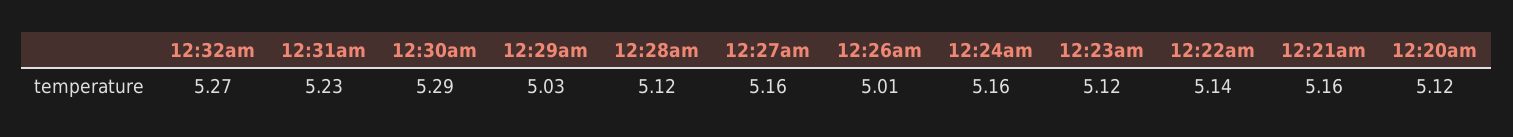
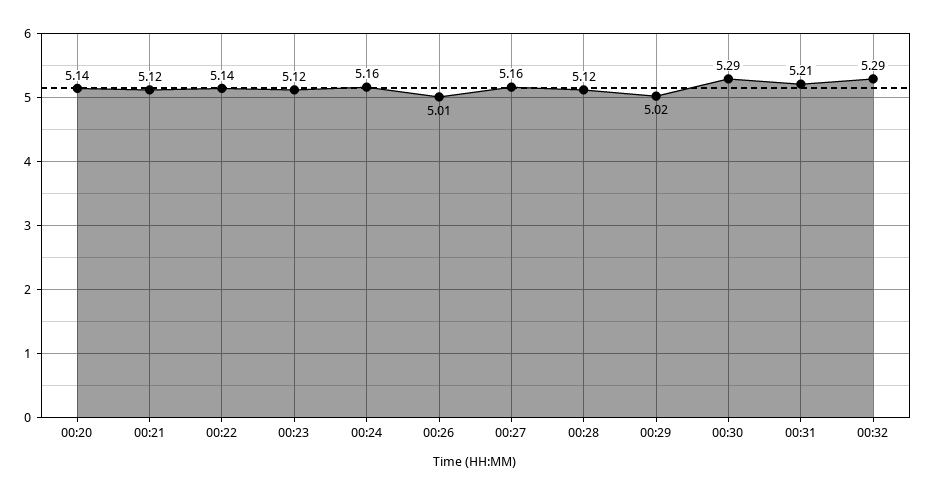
  {
-   "12:32am": 5.27,
+   "12:32am": 5.29,
-   "12:31am": 5.23,
+   "12:31am": 5.21,
    "12:30am": 5.29,
-   "12:29am": 5.03,
+   "12:29am": 5.02,
    "12:28am": 5.12,
    "12:27am": 5.16,
    "12:26am": 5.01,
    "12:24am": 5.16,
    "12:23am": 5.12,
    "12:22am": 5.14,
-   "12:21am": 5.16,
+   "12:21am": 5.12,
-   "12:20am": 5.12
+   "12:20am": 5.14
  }

